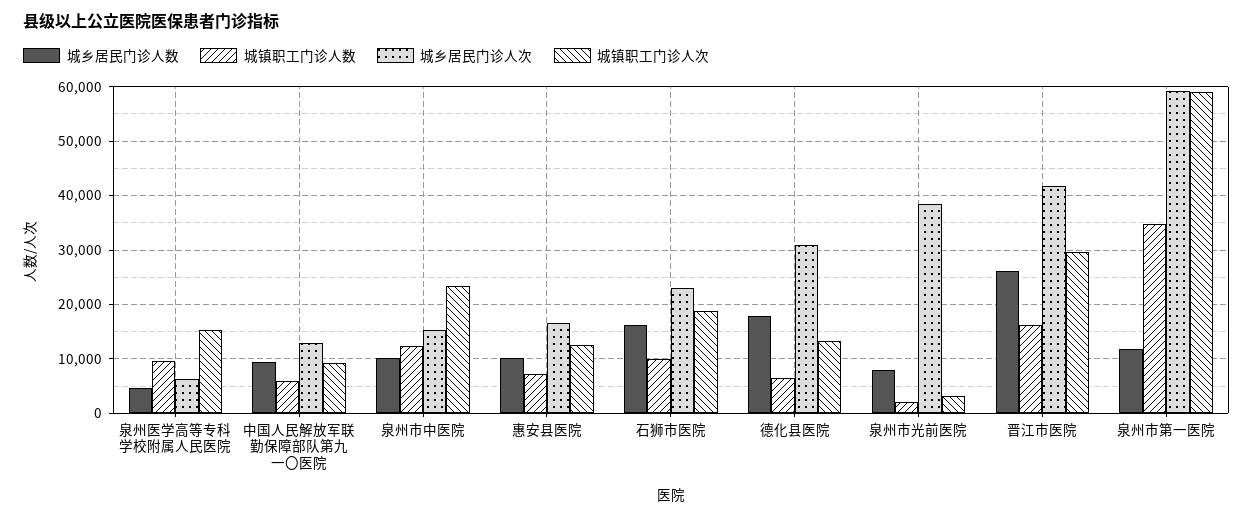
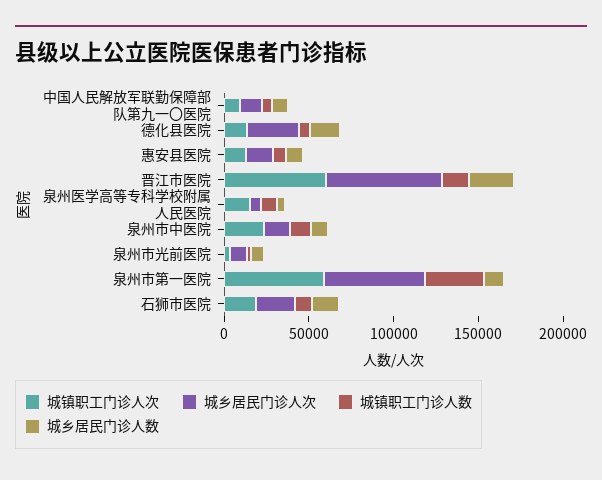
  {
    "城乡居民门诊人数": {
      "泉州医学高等专科学校附属人民医院": 4000,
      "中国人民解放军联勤保障部队第九一〇医院": 10000,
      "泉州市中医院": 10000,
      "惠安县医院": 10000,
      "石狮市医院": 16000,
      "德化县医院": 18000,
      "泉州市光前医院": 8000,
      "晋江市医院": 26000,
      "泉州市第一医院": 12000
    },
    "城镇职工门诊人数": {
      "泉州医学高等专科学校附属人民医院": 10000,
      "中国人民解放军联勤保障部队第九一〇医院": 6000,
      "泉州市中医院": 12000,
      "惠安县医院": 8000,
      "石狮市医院": 10000,
      "德化县医院": 6000,
      "泉州市光前医院": 2000,
      "晋江市医院": 16000,
      "泉州市第一医院": 34000
    },
    "城乡居民门诊人次": {
      "泉州医学高等专科学校附属人民医院": 6000,
      "中国人民解放军联勤保障部队第九一〇医院": 12000,
      "泉州市中医院": 16000,
      "惠安县医院": 16000,
      "石狮市医院": 22000,
      "德化县医院": 30000,
-     "泉州市光前医院": 38000,
+     "泉州市光前医院": 10000,
-     "晋江市医院": 42000,
+     "晋江市医院": 70000,
      "泉州市第一医院": 60000
    },
    "城镇职工门诊人次": {
      "泉州医学高等专科学校附属人民医院": 16000,
      "中国人民解放军联勤保障部队第九一〇医院": 10000,
      "泉州市中医院": 24000,
      "惠安县医院": 12000,
      "石狮市医院": 18000,
      "德化县医院": 14000,
      "泉州市光前医院": 4000,
-     "晋江市医院": 30000,
+     "晋江市医院": 60000,
      "泉州市第一医院": 60000
    }
  }

